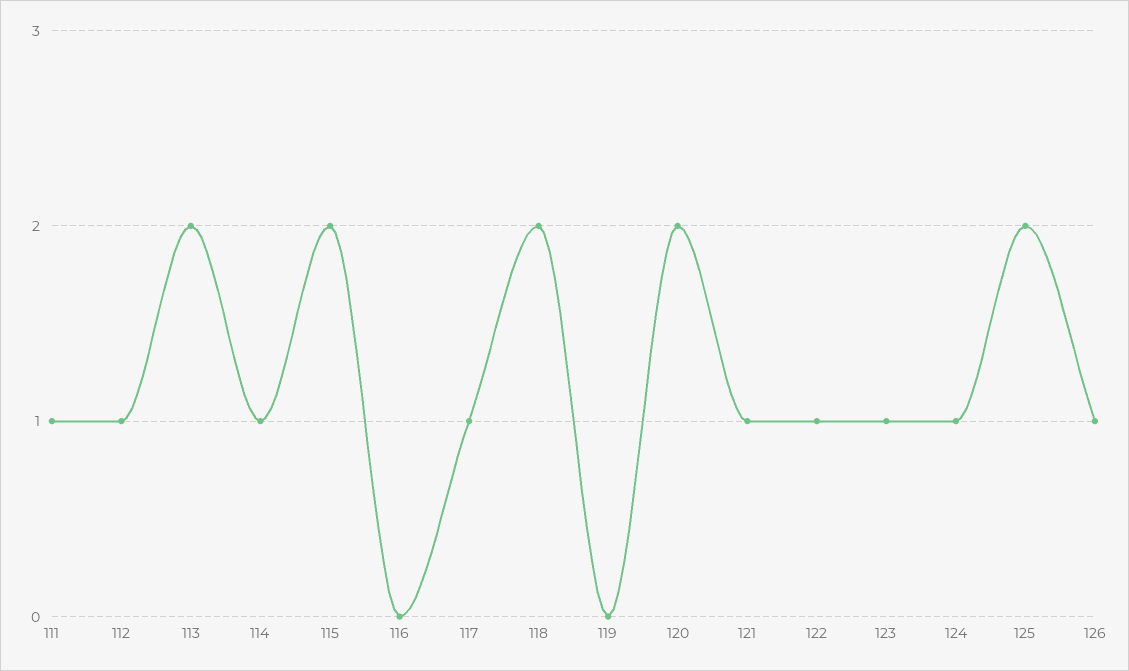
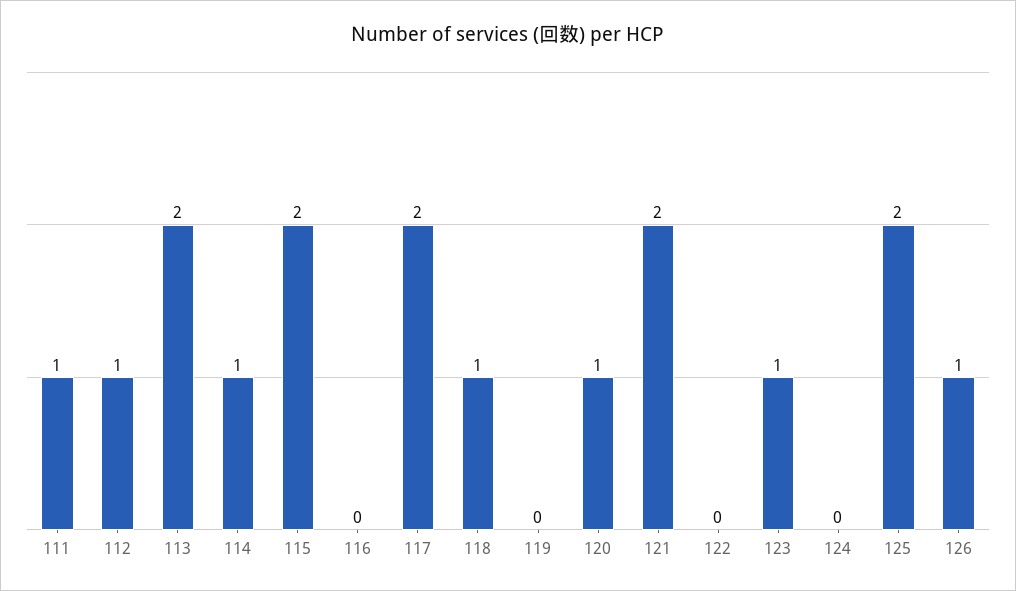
  {
    "111": 1,
    "112": 1,
    "113": 2,
    "114": 1,
    "115": 2,
    "116": 0,
-   "117": 1,
+   "117": 2,
-   "118": 2,
+   "118": 1,
    "119": 0,
-   "120": 2,
+   "120": 1,
-   "121": 1,
+   "121": 2,
-   "122": 1,
+   "122": 0,
    "123": 1,
-   "124": 1,
+   "124": 0,
    "125": 2,
    "126": 1
  }

